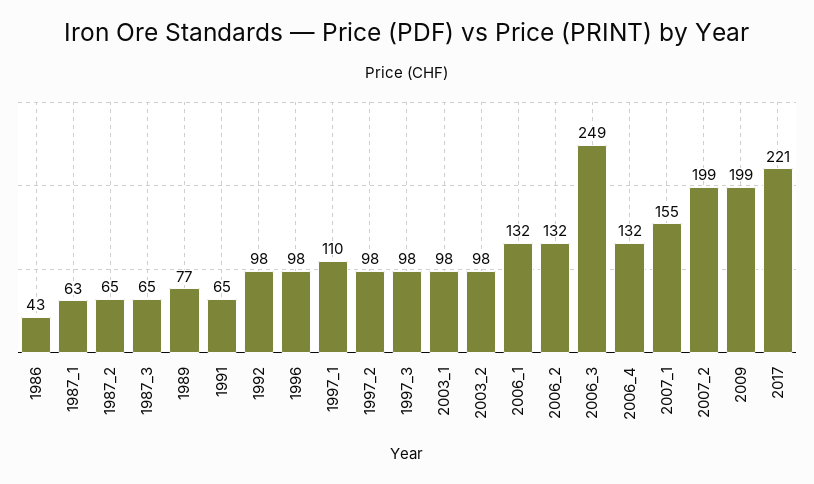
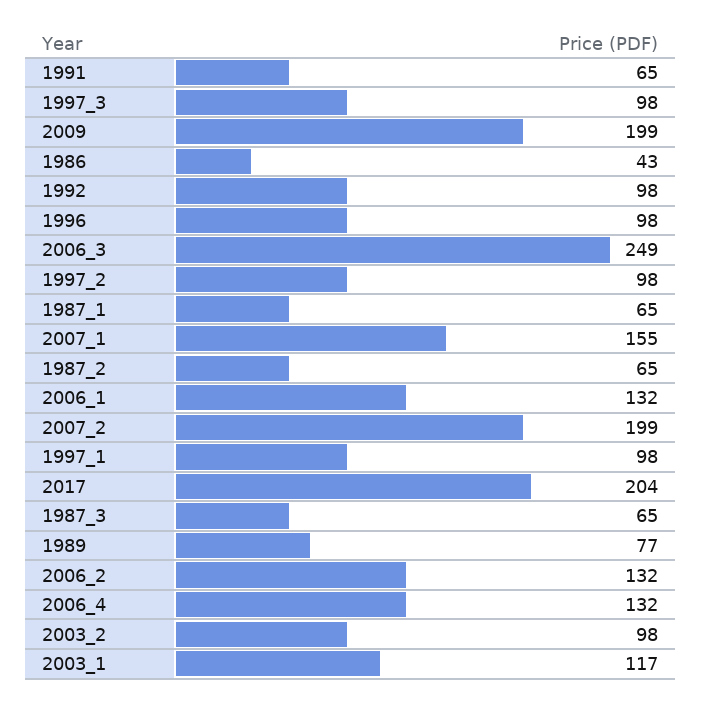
  {
    "1986": 43,
-   "1987_1": 63,
+   "1987_1": 65,
    "1987_2": 65,
    "1987_3": 65,
    "1989": 77,
    "1991": 65,
    "1992": 98,
    "1996": 98,
-   "1997_1": 110,
+   "1997_1": 98,
    "1997_2": 98,
    "1997_3": 98,
-   "2003_1": 98,
+   "2003_1": 117,
    "2003_2": 98,
    "2006_1": 132,
    "2006_2": 132,
    "2006_3": 249,
    "2006_4": 132,
    "2007_1": 155,
    "2007_2": 199,
    "2009": 199,
-   "2017": 221
+   "2017": 204
  }

